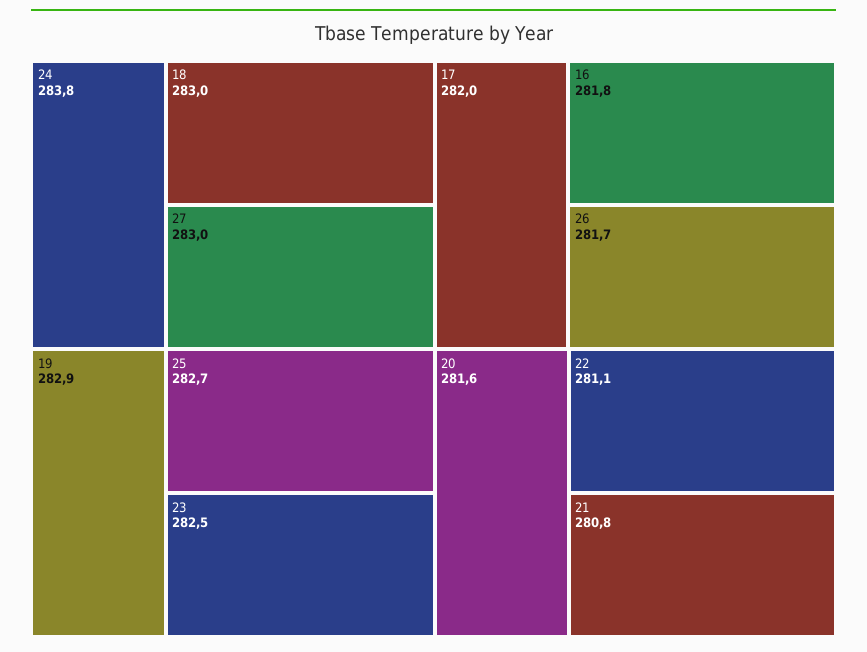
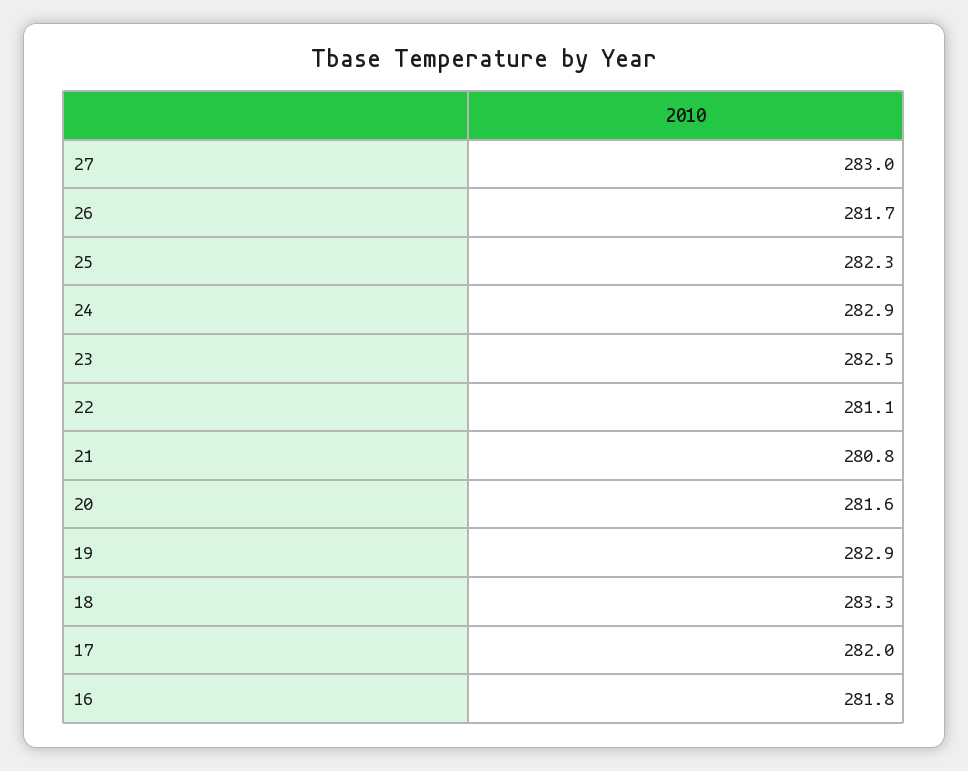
  {
-   "24": 283.8,
+   "24": 282.9,
-   "18": 283,
+   "18": 283.3,
    "27": 283,
    "19": 282.9,
-   "25": 282.7,
+   "25": 282.3,
    "23": 282.5,
    "17": 282,
    "16": 281.8,
    "26": 281.7,
    "20": 281.6,
    "22": 281.1,
    "21": 280.8
  }

